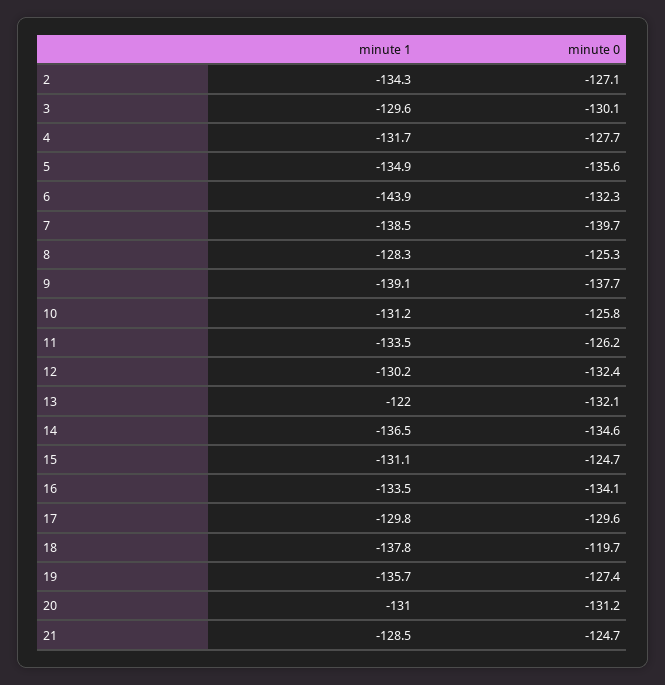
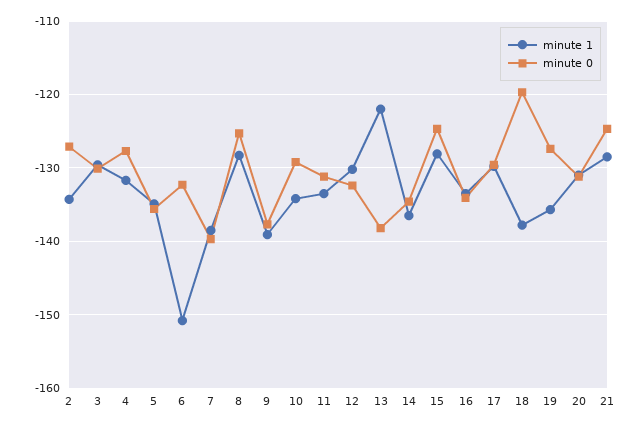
  {
    "minute 1": {
      "2": -134.3,
      "3": -129.6,
      "4": -131.7,
      "5": -134.9,
-     "6": -143.9,
+     "6": -151,
      "7": -138.5,
      "8": -128.3,
      "9": -139.1,
-     "10": -131.2,
+     "10": -134,
      "11": -133.5,
      "12": -130.2,
      "13": -122,
      "14": -136.5,
-     "15": -131.1,
+     "15": -128,
      "16": -133.5,
      "17": -129.8,
      "18": -137.8,
      "19": -135.7,
      "20": -131,
      "21": -128.5
    },
    "minute 0": {
      "2": -127.1,
      "3": -130.1,
      "4": -127.7,
      "5": -135.6,
      "6": -132.3,
      "7": -139.7,
      "8": -125.3,
      "9": -137.7,
-     "10": -125.8,
+     "10": -129,
-     "11": -126.2,
+     "11": -131,
      "12": -132.4,
-     "13": -132.1,
+     "13": -138,
      "14": -134.6,
      "15": -124.7,
      "16": -134.1,
      "17": -129.6,
      "18": -119.7,
      "19": -127.4,
      "20": -131.2,
      "21": -124.7
    }
  }

